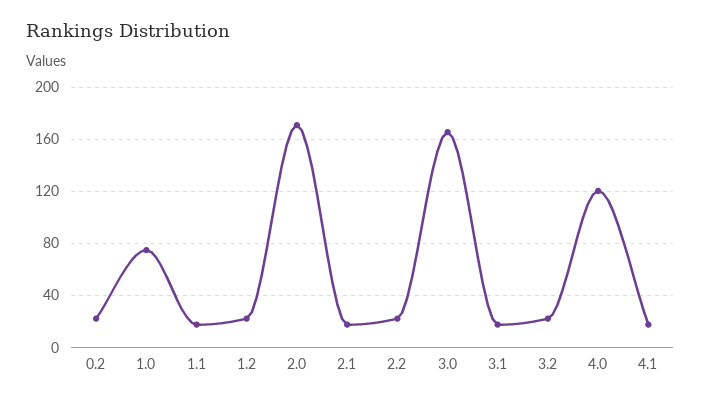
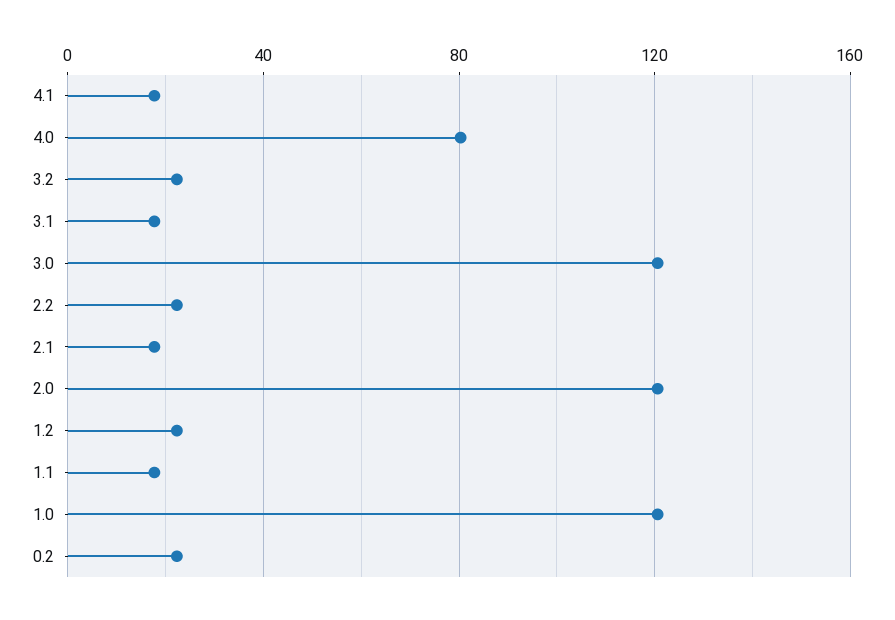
  {
    "0.2": 20,
-   "1.0": 75,
+   "1.0": 120,
    "1.1": 20,
    "1.2": 20,
-   "2.0": 170,
+   "2.0": 120,
    "2.1": 20,
    "2.2": 20,
-   "3.0": 165,
+   "3.0": 120,
    "3.1": 20,
    "3.2": 20,
-   "4.0": 120,
+   "4.0": 80,
    "4.1": 20
  }

